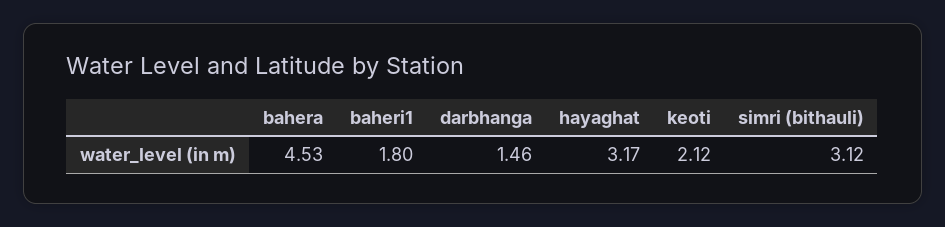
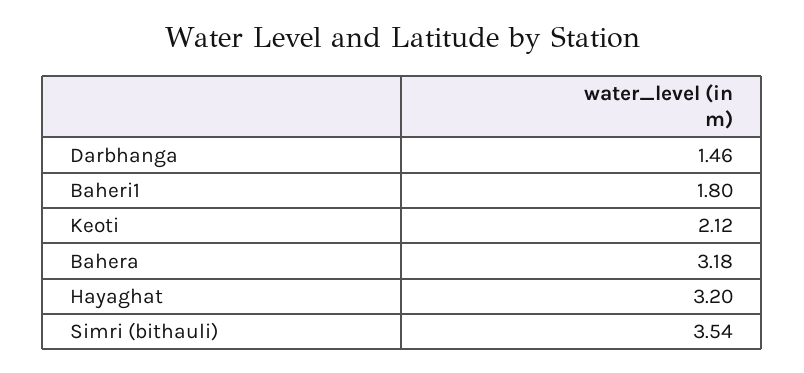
  {
-   "bahera": 4.53,
+   "bahera": 3.18,
    "baheri1": 1.8,
    "darbhanga": 1.46,
-   "hayaghat": 3.17,
+   "hayaghat": 3.2,
    "keoti": 2.12,
-   "simri (bithauli)": 3.12
+   "simri (bithauli)": 3.54
  }

